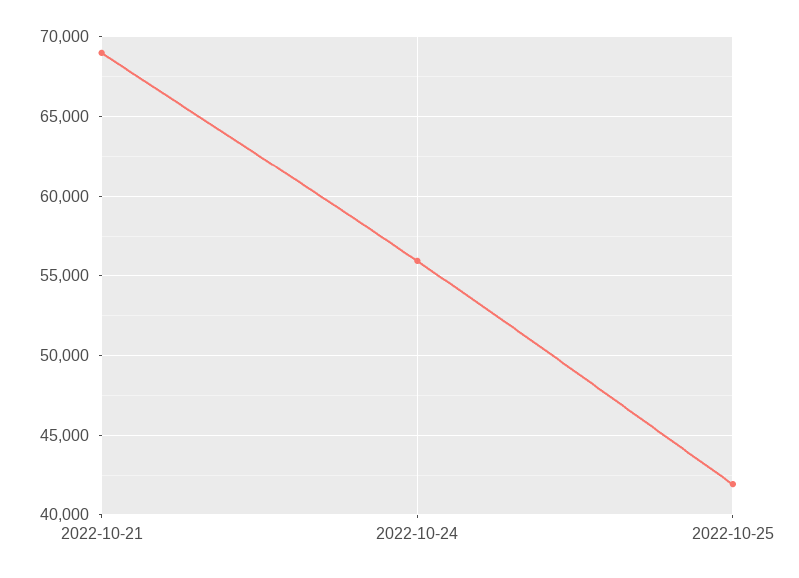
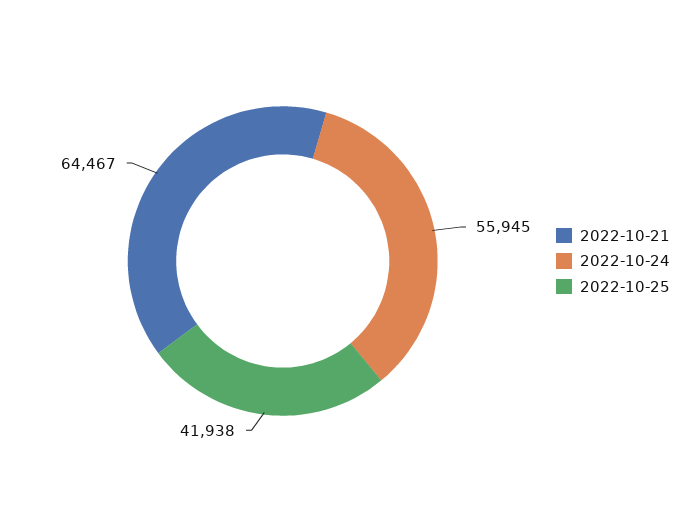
  {
-   "2022-10-21": 69000,
+   "2022-10-21": 64467,
    "2022-10-24": 55945,
    "2022-10-25": 41938
  }

